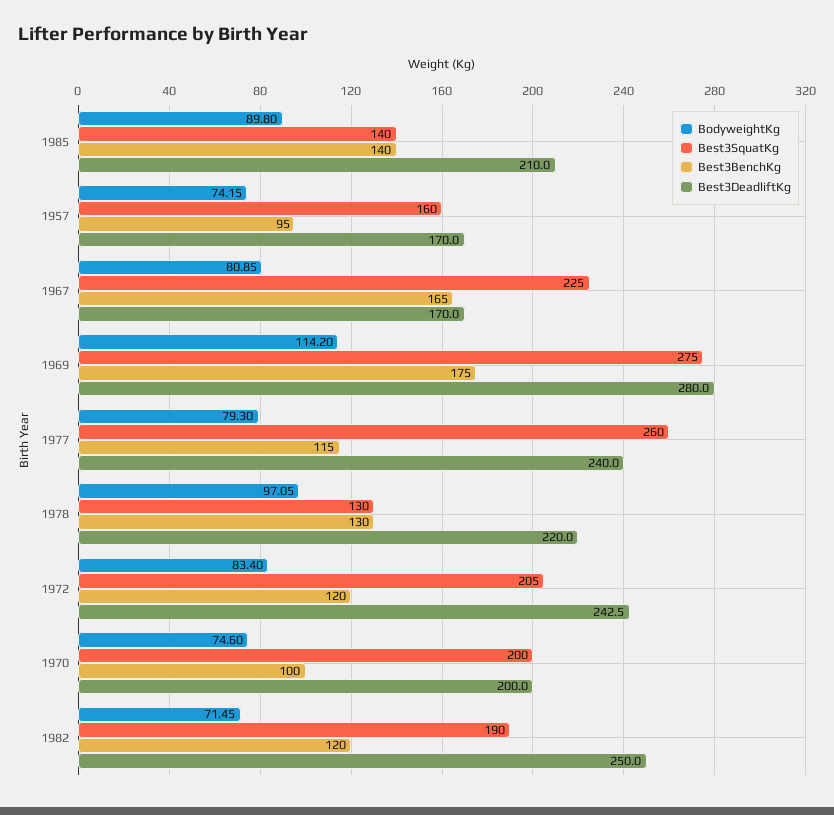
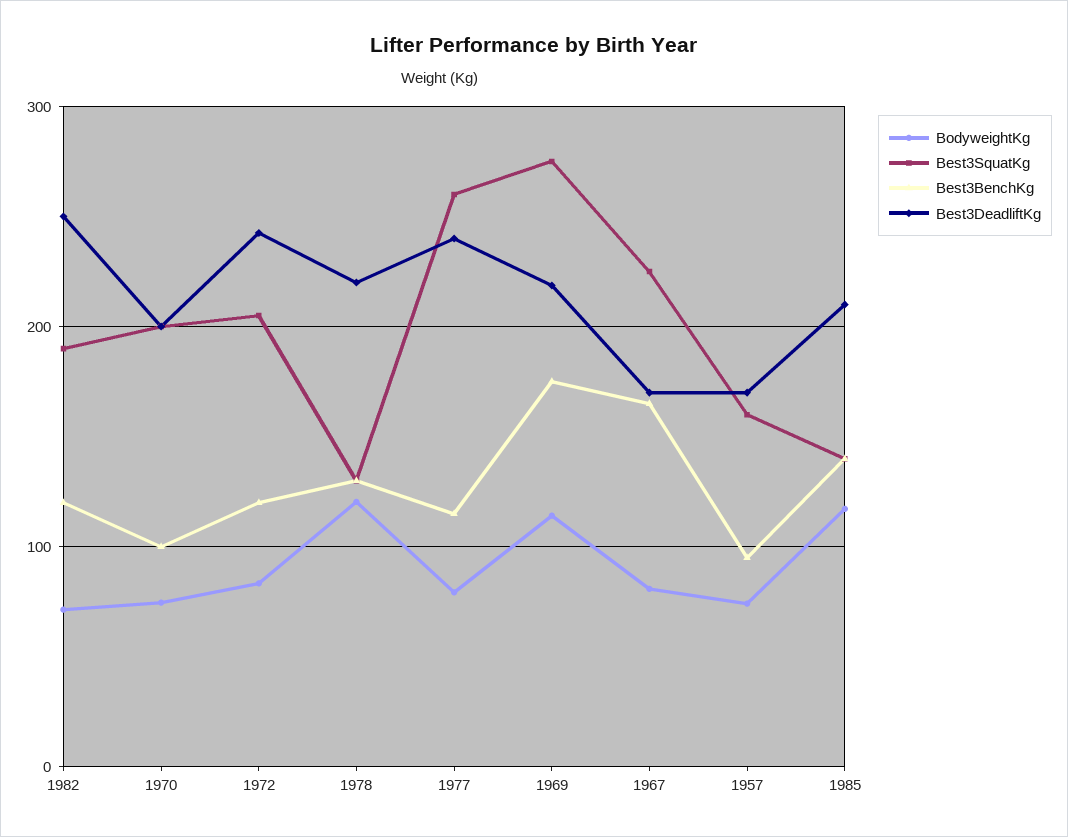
  {
    "BodyweightKg": {
-     "1985": 89.8,
+     "1985": 120,
      "1957": 74.15,
      "1967": 80.85,
      "1969": 114.2,
      "1977": 79.3,
-     "1978": 97.05,
+     "1978": 120,
      "1972": 83.4,
      "1970": 74.6,
      "1982": 71.45
    },
    "Best3SquatKg": {
      "1985": 140,
      "1957": 160,
      "1967": 225,
      "1969": 275,
      "1977": 260,
      "1978": 130,
      "1972": 205,
      "1970": 200,
      "1982": 190
    },
    "Best3BenchKg": {
      "1985": 140,
      "1957": 95,
      "1967": 165,
      "1969": 175,
      "1977": 115,
      "1978": 130,
      "1972": 120,
      "1970": 100,
      "1982": 120
    },
    "Best3DeadliftKg": {
      "1985": 210,
      "1957": 170,
      "1967": 170,
-     "1969": 280,
+     "1969": 220,
      "1977": 240,
      "1978": 220,
      "1972": 242.5,
      "1970": 200,
      "1982": 250
    }
  }

